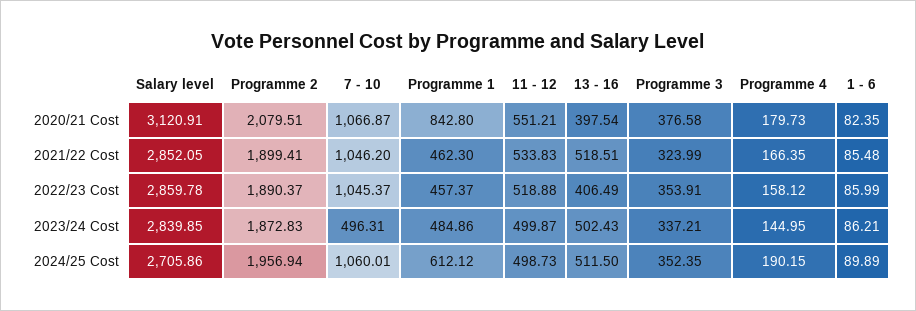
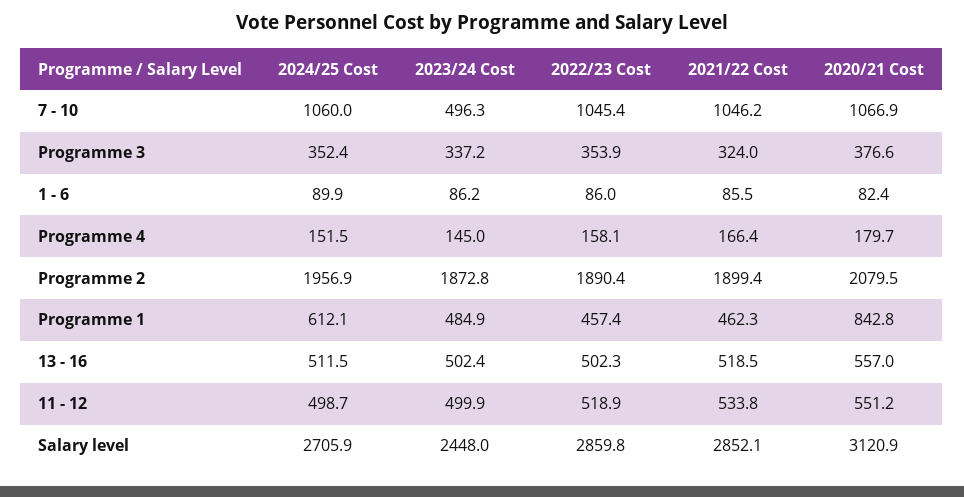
  {
    "Salary level": {
      "2020/21 Cost": 3120.91,
      "2021/22 Cost": 2852.05,
      "2022/23 Cost": 2859.78,
-     "2023/24 Cost": 2839.85,
+     "2023/24 Cost": 2448,
      "2024/25 Cost": 2705.86
    },
    "Programme 2": {
      "2020/21 Cost": 2079.51,
      "2021/22 Cost": 1899.41,
      "2022/23 Cost": 1890.37,
      "2023/24 Cost": 1872.83,
      "2024/25 Cost": 1956.94
    },
    "7 - 10": {
      "2020/21 Cost": 1066.87,
      "2021/22 Cost": 1046.2,
      "2022/23 Cost": 1045.37,
      "2023/24 Cost": 496.31,
      "2024/25 Cost": 1060.01
    },
    "Programme 1": {
      "2020/21 Cost": 842.8,
      "2021/22 Cost": 462.3,
      "2022/23 Cost": 457.37,
      "2023/24 Cost": 484.86,
      "2024/25 Cost": 612.12
    },
    "11 - 12": {
      "2020/21 Cost": 551.21,
      "2021/22 Cost": 533.83,
      "2022/23 Cost": 518.88,
      "2023/24 Cost": 499.87,
      "2024/25 Cost": 498.73
    },
    "13 - 16": {
-     "2020/21 Cost": 397.54,
+     "2020/21 Cost": 557,
      "2021/22 Cost": 518.51,
-     "2022/23 Cost": 406.49,
+     "2022/23 Cost": 502.3,
      "2023/24 Cost": 502.43,
      "2024/25 Cost": 511.5
    },
    "Programme 3": {
      "2020/21 Cost": 376.58,
      "2021/22 Cost": 323.99,
      "2022/23 Cost": 353.91,
      "2023/24 Cost": 337.21,
      "2024/25 Cost": 352.35
    },
    "Programme 4": {
      "2020/21 Cost": 179.73,
      "2021/22 Cost": 166.35,
      "2022/23 Cost": 158.12,
      "2023/24 Cost": 144.95,
-     "2024/25 Cost": 190.15
+     "2024/25 Cost": 151.5
    },
    "1 - 6": {
      "2020/21 Cost": 82.35,
      "2021/22 Cost": 85.48,
      "2022/23 Cost": 85.99,
      "2023/24 Cost": 86.21,
      "2024/25 Cost": 89.89
    }
  }

